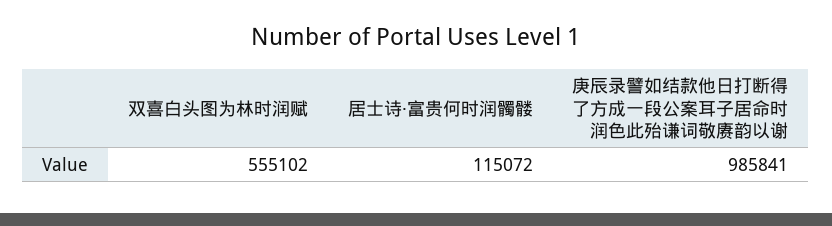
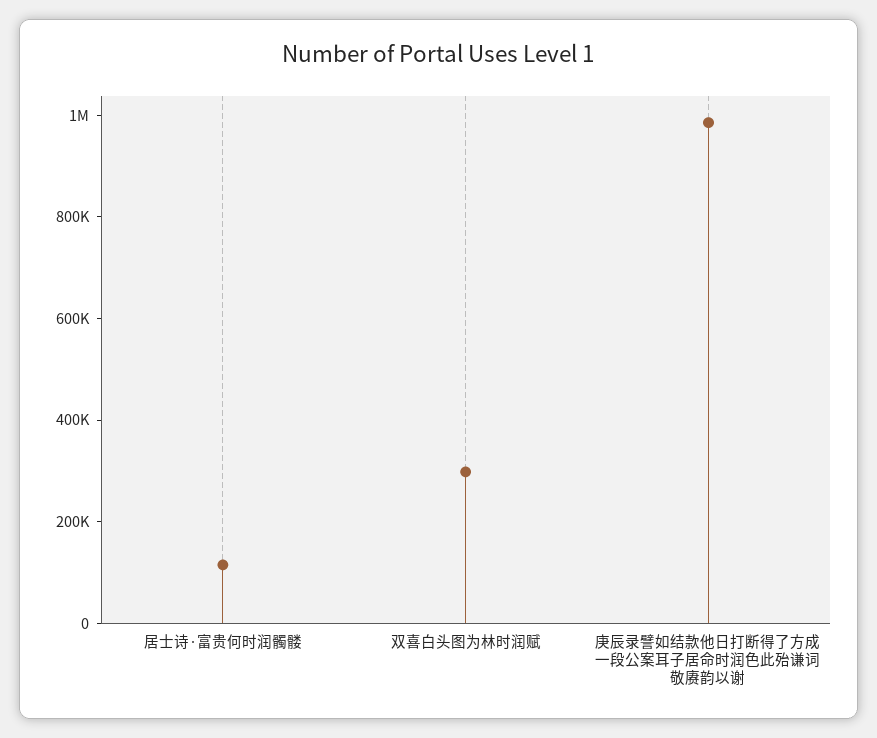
  {
-   "双喜白头图为林时润赋": 555102,
+   "双喜白头图为林时润赋": 300000,
    "居士诗·富贵何时润髑髅": 115072,
    "庚辰录譬如结款他日打断得了方成一段公案耳子居命时润色此殆谦词敬赓韵以谢": 985841
  }

